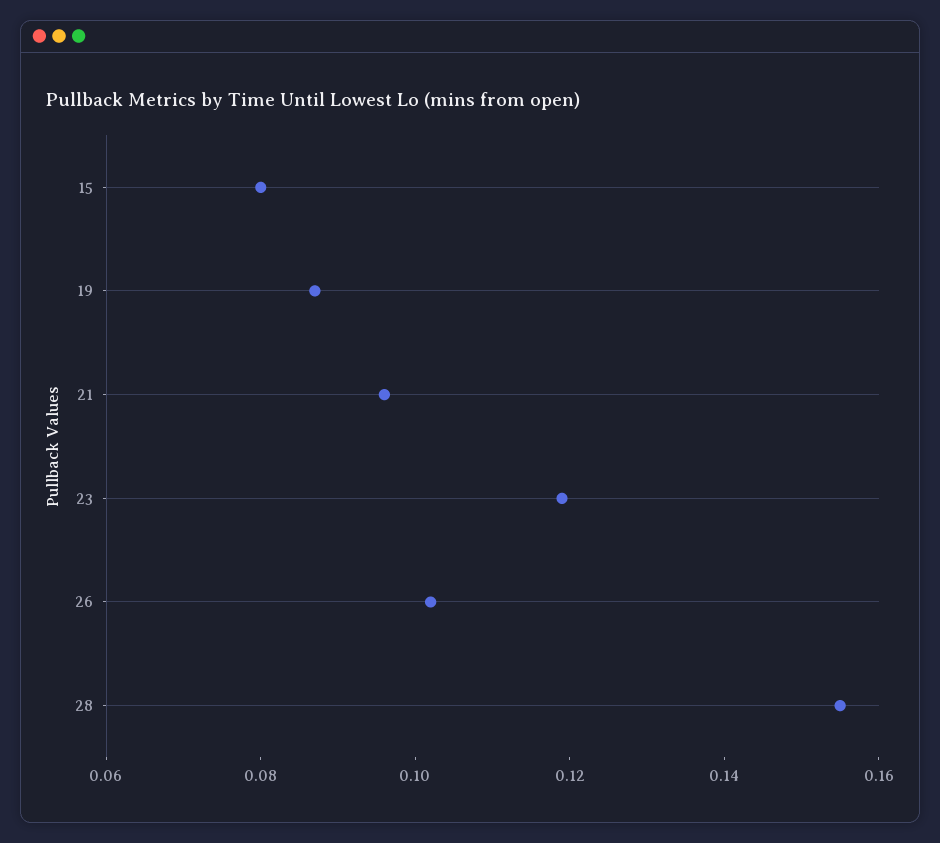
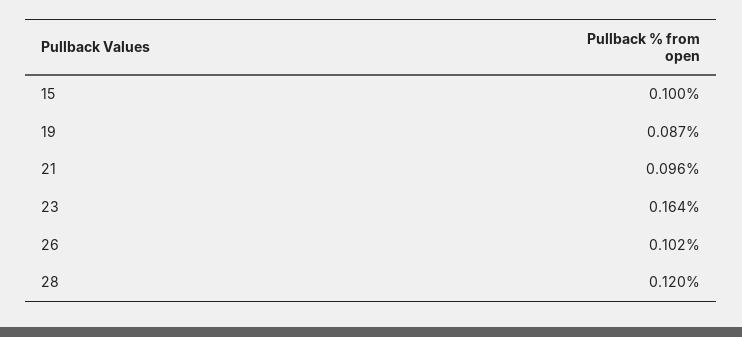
  {
-   "15": 0.08,
+   "15": 0.1,
    "19": 0.087,
    "21": 0.096,
-   "23": 0.12,
+   "23": 0.164,
    "26": 0.102,
-   "28": 0.155
+   "28": 0.12
  }

